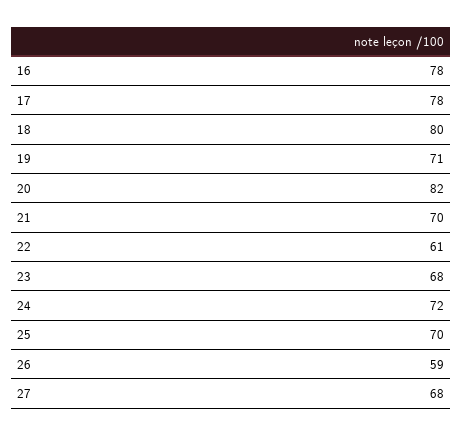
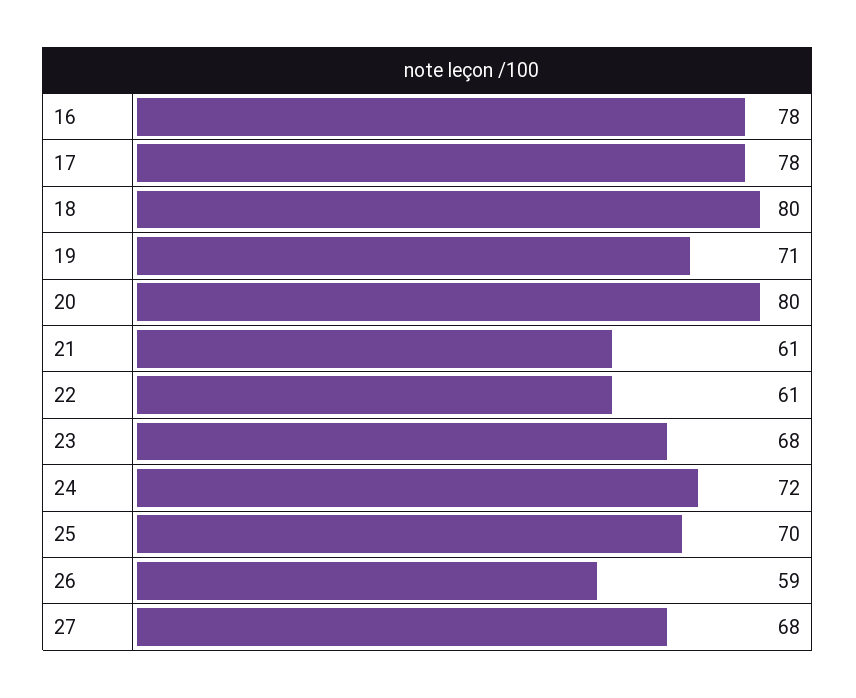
  {
    "16": 78,
    "17": 78,
    "18": 80,
    "19": 71,
-   "20": 82,
+   "20": 80,
-   "21": 70,
+   "21": 61,
    "22": 61,
    "23": 68,
    "24": 72,
    "25": 70,
    "26": 59,
    "27": 68
  }

